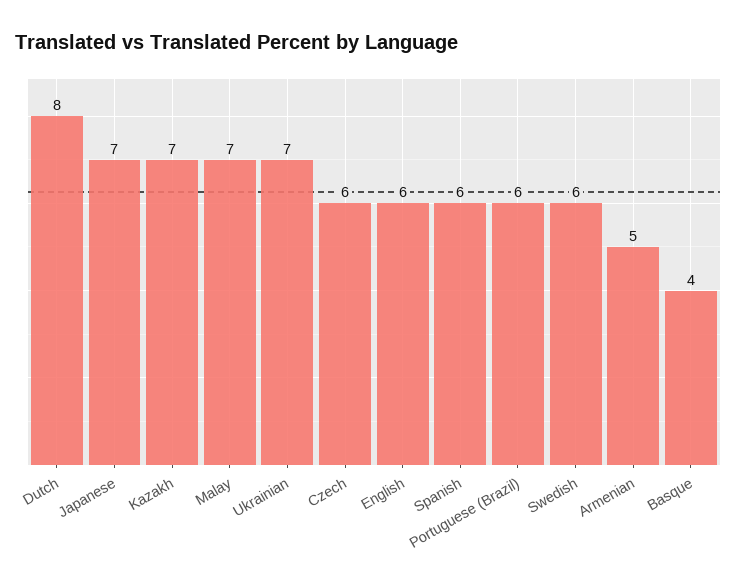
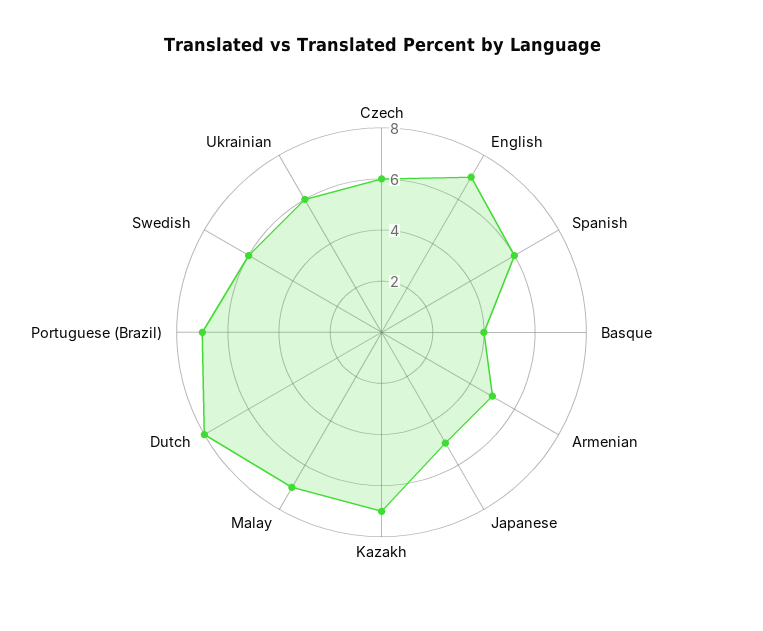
  {
    "Dutch": 8,
-   "Japanese": 7,
+   "Japanese": 5,
    "Kazakh": 7,
    "Malay": 7,
-   "Ukrainian": 7,
+   "Ukrainian": 6,
    "Czech": 6,
-   "English": 6,
+   "English": 7,
    "Spanish": 6,
-   "Portuguese (Brazil)": 6,
+   "Portuguese (Brazil)": 7,
    "Swedish": 6,
    "Armenian": 5,
    "Basque": 4
  }

